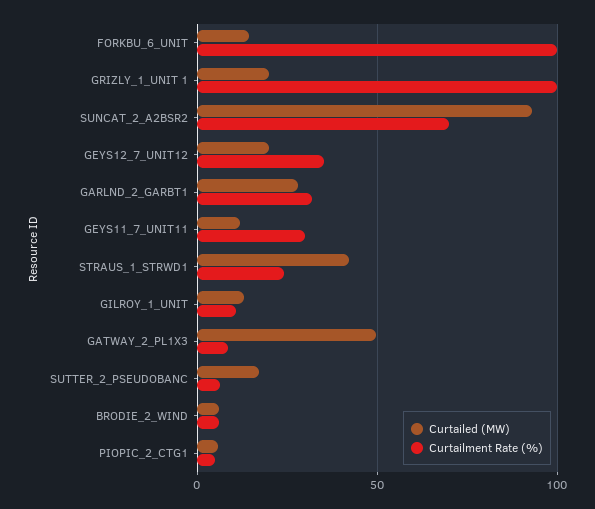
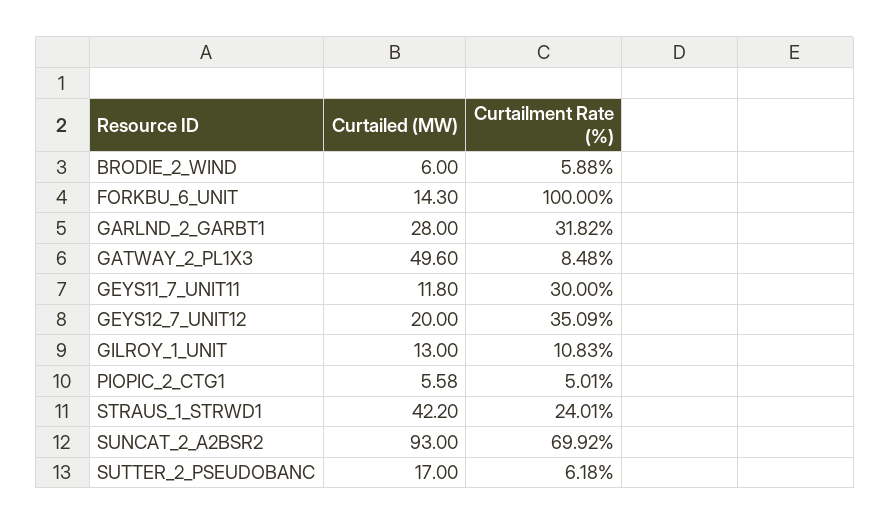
  {
    "Curtailed (MW)": {
      "FORKBU_6_UNIT": 14.3,
-     "GRIZLY_1_UNIT 1": 20,
      "SUNCAT_2_A2BSR2": 93,
      "GEYS12_7_UNIT12": 20,
      "GARLND_2_GARBT1": 28,
      "GEYS11_7_UNIT11": 11.8,
      "STRAUS_1_STRWD1": 42.2,
      "GILROY_1_UNIT": 13,
      "GATWAY_2_PL1X3": 49.6,
      "SUTTER_2_PSEUDOBANC": 17,
      "BRODIE_2_WIND": 6,
      "PIOPIC_2_CTG1": 5.58
    },
    "Curtailment Rate (%)": {
      "FORKBU_6_UNIT": 100,
-     "GRIZLY_1_UNIT 1": 100,
      "SUNCAT_2_A2BSR2": 69.92,
      "GEYS12_7_UNIT12": 35.09,
      "GARLND_2_GARBT1": 31.82,
      "GEYS11_7_UNIT11": 30,
      "STRAUS_1_STRWD1": 24.01,
      "GILROY_1_UNIT": 10.83,
      "GATWAY_2_PL1X3": 8.48,
      "SUTTER_2_PSEUDOBANC": 6.18,
      "BRODIE_2_WIND": 5.88,
      "PIOPIC_2_CTG1": 5.01
    }
  }

